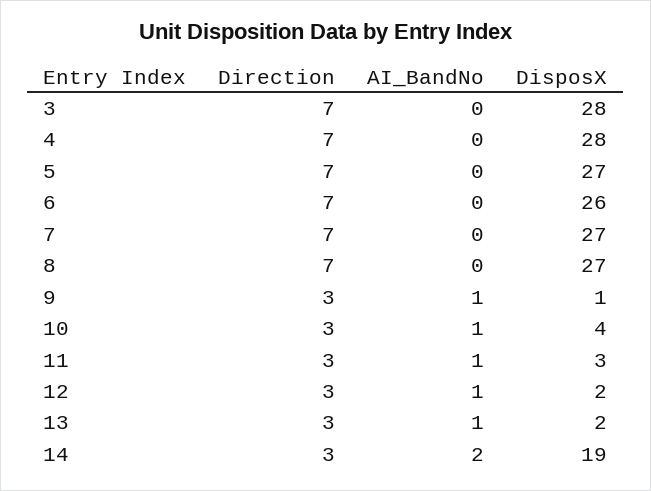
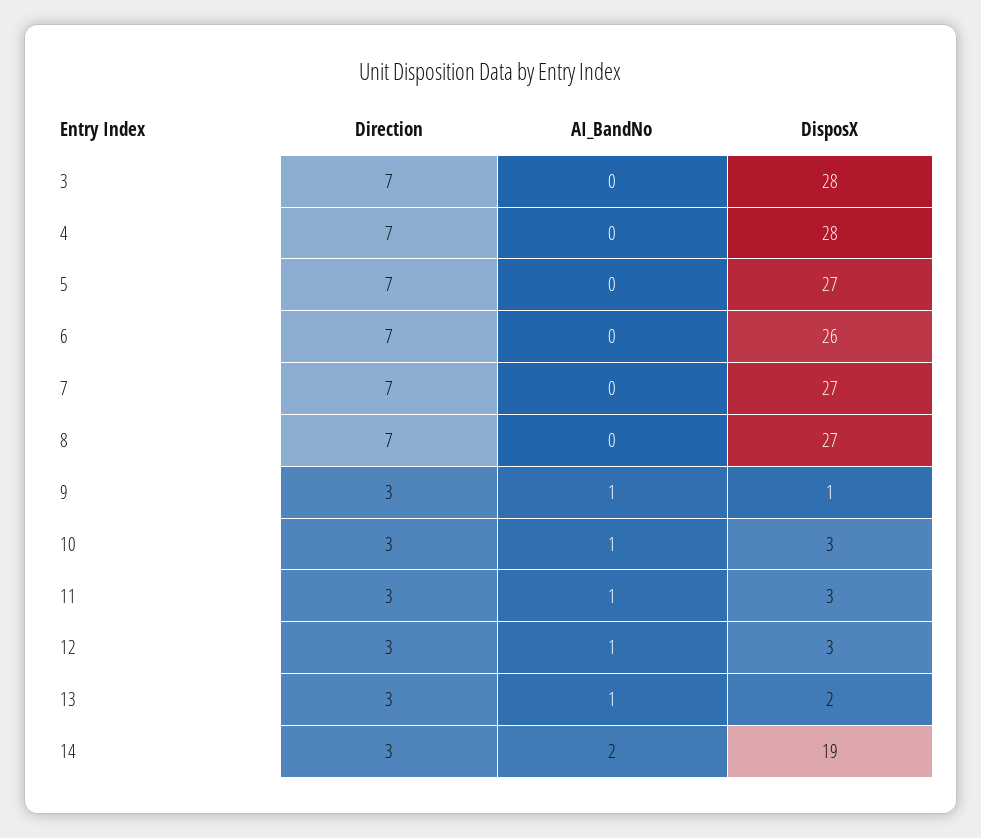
  {
    "Direction": {
      "3": 7,
      "4": 7,
      "5": 7,
      "6": 7,
      "7": 7,
      "8": 7,
      "9": 3,
      "10": 3,
      "11": 3,
      "12": 3,
      "13": 3,
      "14": 3
    },
    "AI_BandNo": {
      "3": 0,
      "4": 0,
      "5": 0,
      "6": 0,
      "7": 0,
      "8": 0,
      "9": 1,
      "10": 1,
      "11": 1,
      "12": 1,
      "13": 1,
      "14": 2
    },
    "DisposX": {
      "3": 28,
      "4": 28,
      "5": 27,
      "6": 26,
      "7": 27,
      "8": 27,
      "9": 1,
-     "10": 4,
+     "10": 3,
      "11": 3,
-     "12": 2,
+     "12": 3,
      "13": 2,
      "14": 19
    }
  }

